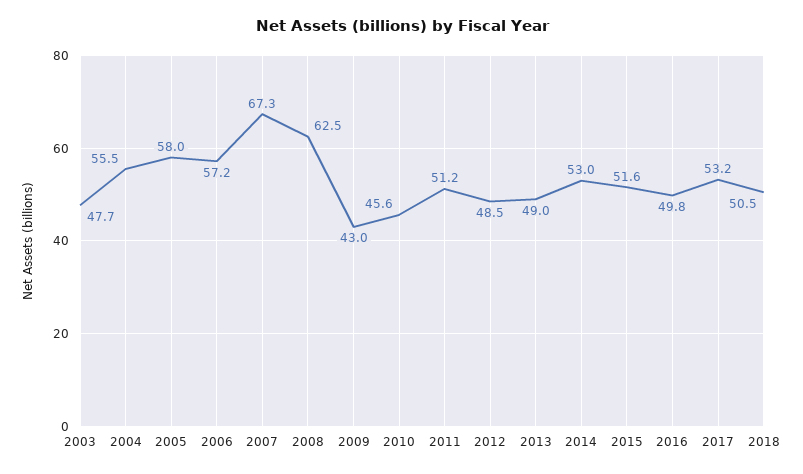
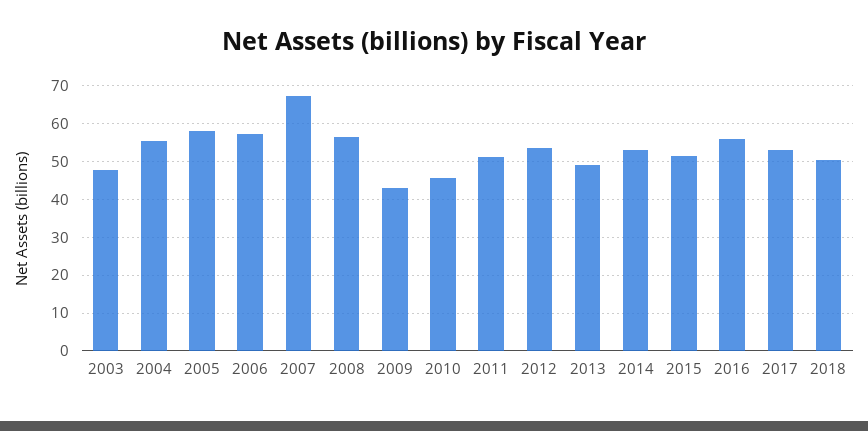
  {
    "2003": 47.7,
    "2004": 55.5,
    "2005": 58,
    "2006": 57.2,
    "2007": 67.3,
-   "2008": 62.5,
+   "2008": 56,
    "2009": 43,
    "2010": 45.6,
    "2011": 51.2,
-   "2012": 48.5,
+   "2012": 54,
    "2013": 49,
    "2014": 53,
    "2015": 51.6,
-   "2016": 49.8,
+   "2016": 56,
    "2017": 53.2,
    "2018": 50.5
  }

